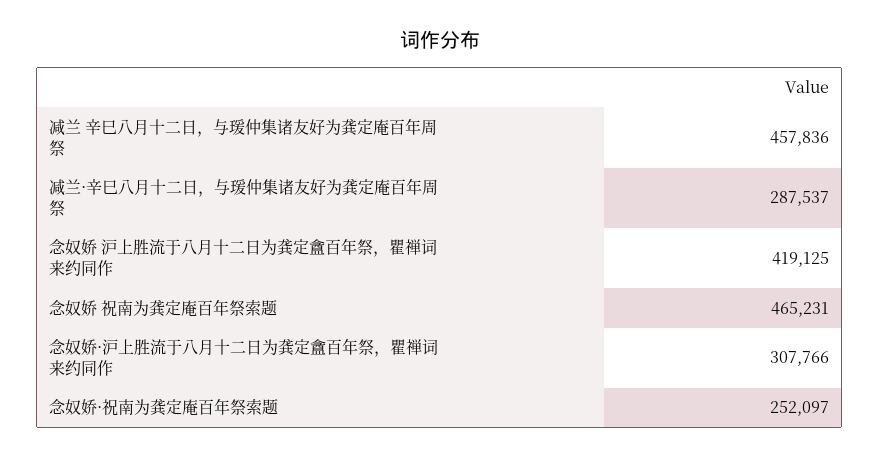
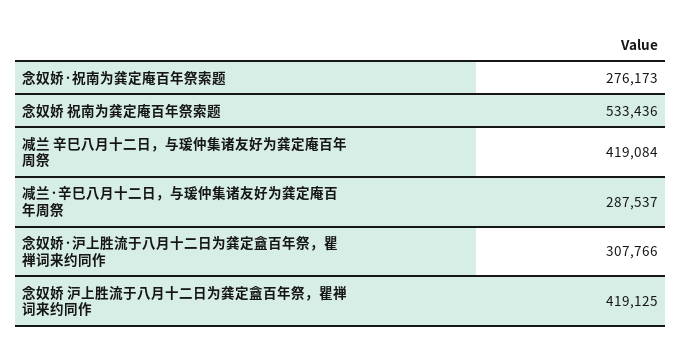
  {
-   "减兰 辛巳八月十二日，与瑗仲集诸友好为龚定庵百年周祭": 457836,
+   "减兰 辛巳八月十二日，与瑗仲集诸友好为龚定庵百年周祭": 419084,
    "减兰·辛巳八月十二日，与瑗仲集诸友好为龚定庵百年周祭": 287537,
    "念奴娇 沪上胜流于八月十二日为龚定盦百年祭，瞿禅词来约同作": 419125,
-   "念奴娇 祝南为龚定庵百年祭索题": 465231,
+   "念奴娇 祝南为龚定庵百年祭索题": 533436,
    "念奴娇·沪上胜流于八月十二日为龚定盦百年祭，瞿禅词来约同作": 307766,
-   "念奴娇·祝南为龚定庵百年祭索题": 252097
+   "念奴娇·祝南为龚定庵百年祭索题": 276173
  }

